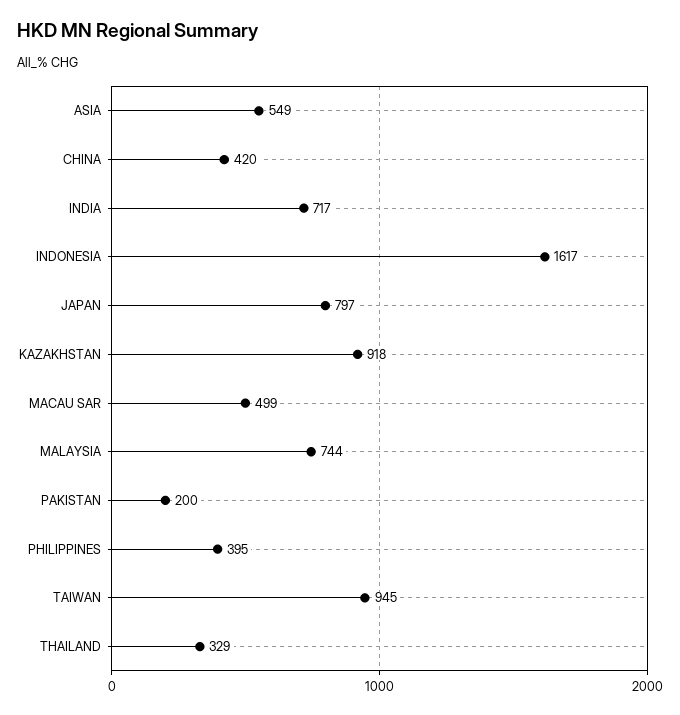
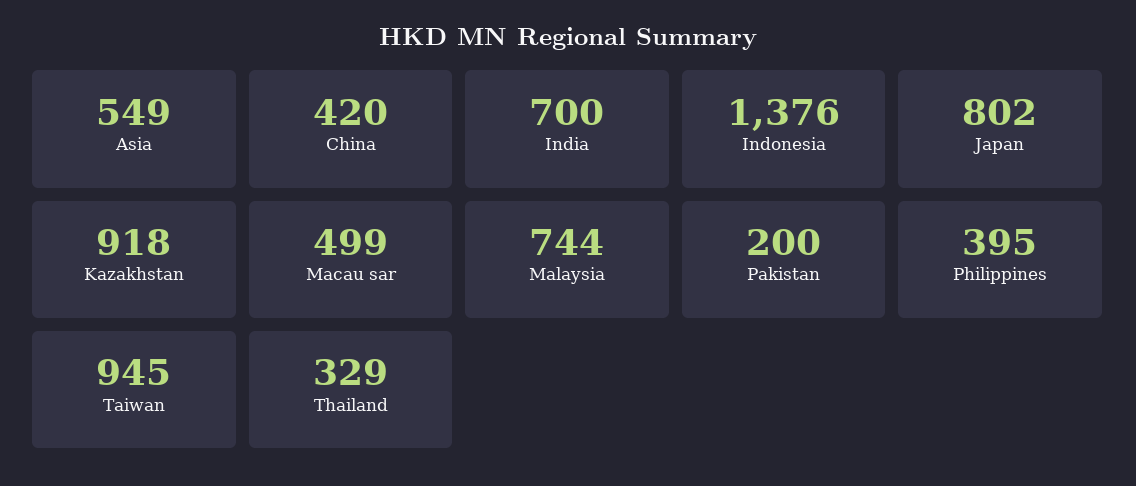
  {
    "ASIA": 549,
    "CHINA": 420,
-   "INDIA": 717,
+   "INDIA": 700,
-   "INDONESIA": 1617,
+   "INDONESIA": 1376,
-   "JAPAN": 797,
+   "JAPAN": 802,
    "KAZAKHSTAN": 918,
    "MACAU SAR": 499,
    "MALAYSIA": 744,
    "PAKISTAN": 200,
    "PHILIPPINES": 395,
    "TAIWAN": 945,
    "THAILAND": 329
  }

